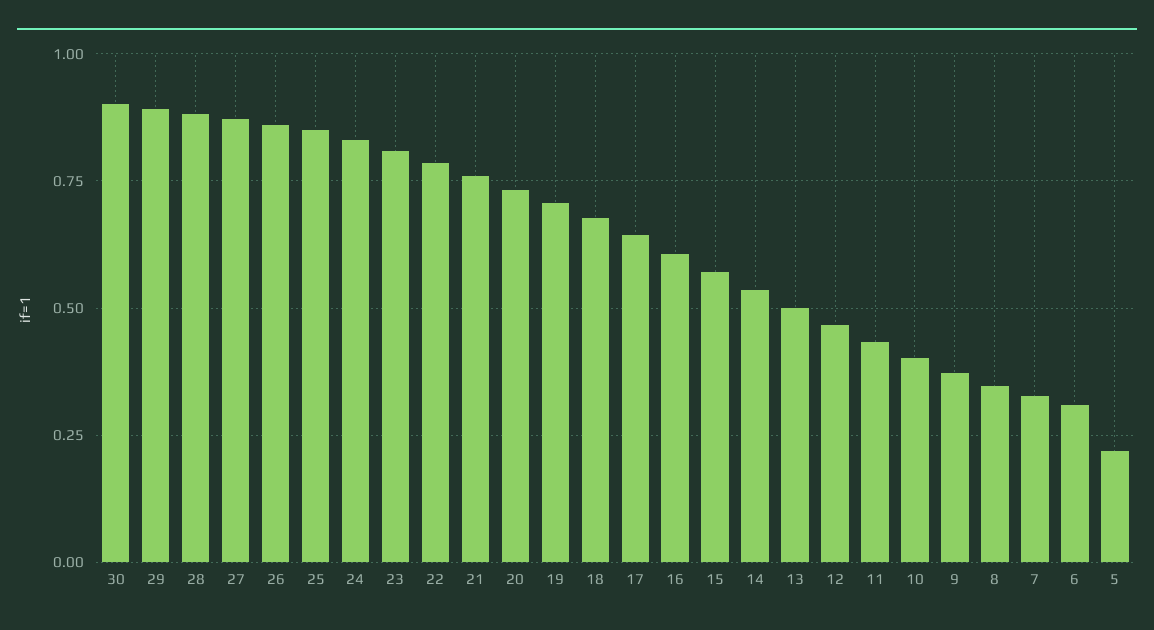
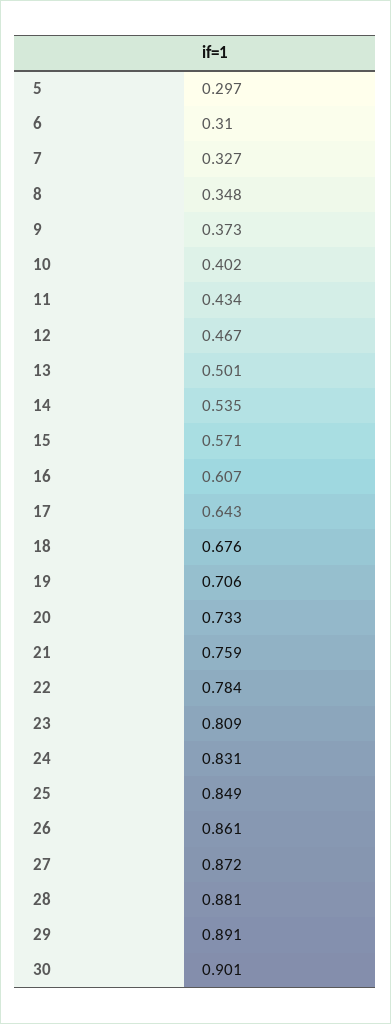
  {
    "30": 0.901,
    "29": 0.891,
    "28": 0.881,
    "27": 0.872,
    "26": 0.861,
    "25": 0.849,
    "24": 0.831,
    "23": 0.809,
    "22": 0.784,
    "21": 0.759,
    "20": 0.733,
    "19": 0.706,
    "18": 0.676,
    "17": 0.643,
    "16": 0.607,
    "15": 0.571,
    "14": 0.535,
    "13": 0.501,
    "12": 0.467,
    "11": 0.434,
    "10": 0.402,
    "9": 0.373,
    "8": 0.348,
    "7": 0.327,
    "6": 0.31,
-   "5": 0.225
+   "5": 0.297
  }

